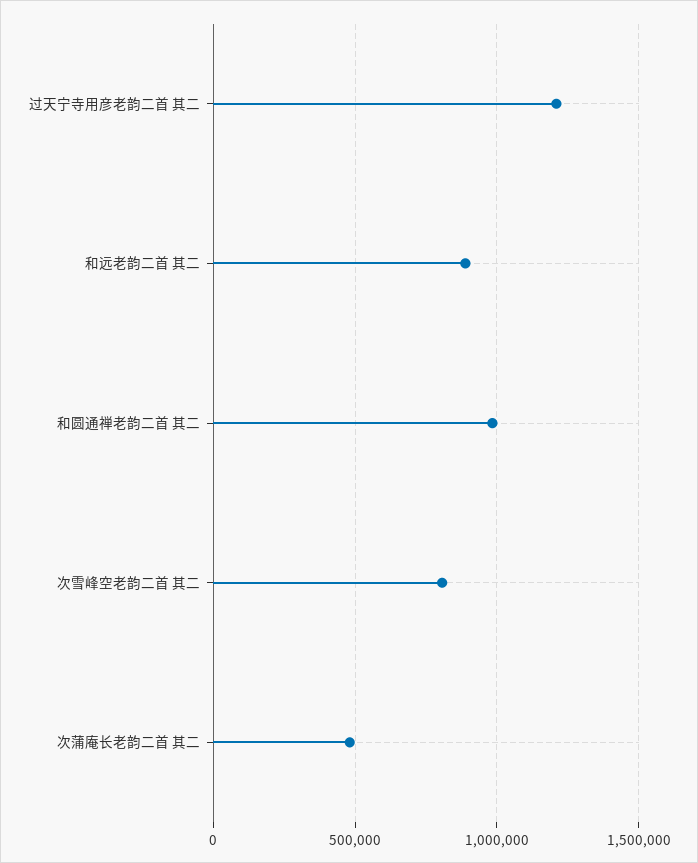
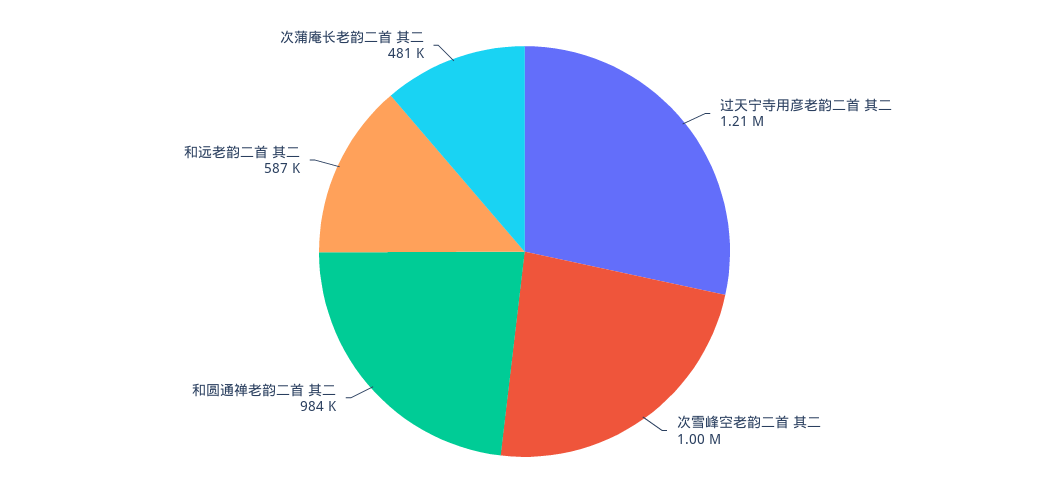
  {
    "过天宁寺用彦老韵二首 其二": 1210000,
-   "和远老韵二首 其二": 900000,
+   "和远老韵二首 其二": 587000,
    "和圆通禅老韵二首 其二": 984000,
-   "次雪峰空老韵二首 其二": 800000,
+   "次雪峰空老韵二首 其二": 1000000,
    "次蒲庵长老韵二首 其二": 481000
  }

